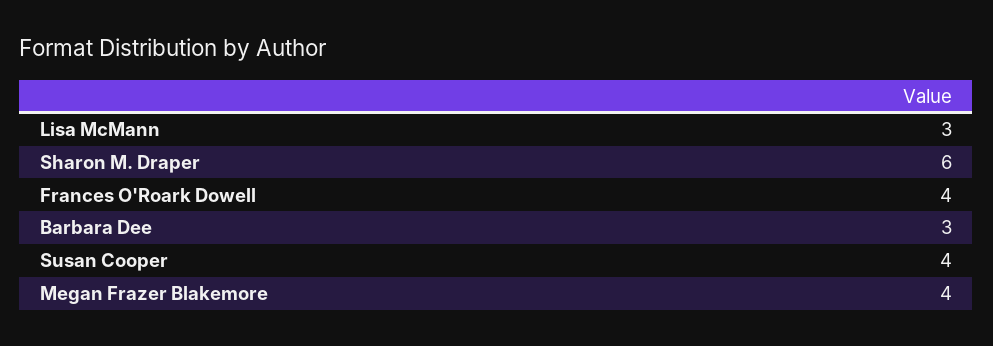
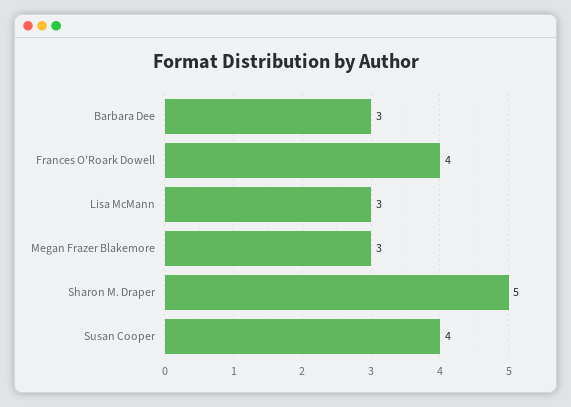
  {
    "Lisa McMann": 3,
-   "Sharon M. Draper": 6,
+   "Sharon M. Draper": 5,
    "Frances O'Roark Dowell": 4,
    "Barbara Dee": 3,
    "Susan Cooper": 4,
-   "Megan Frazer Blakemore": 4
+   "Megan Frazer Blakemore": 3
  }

